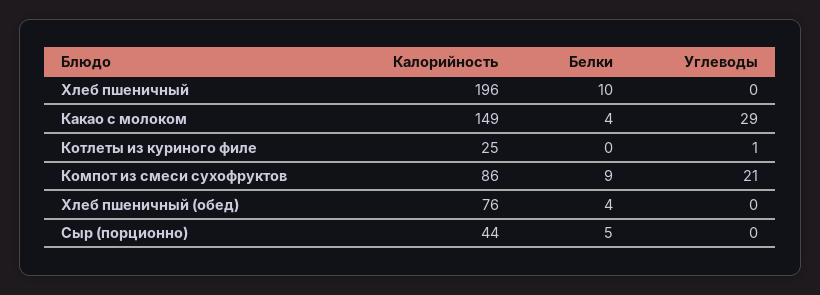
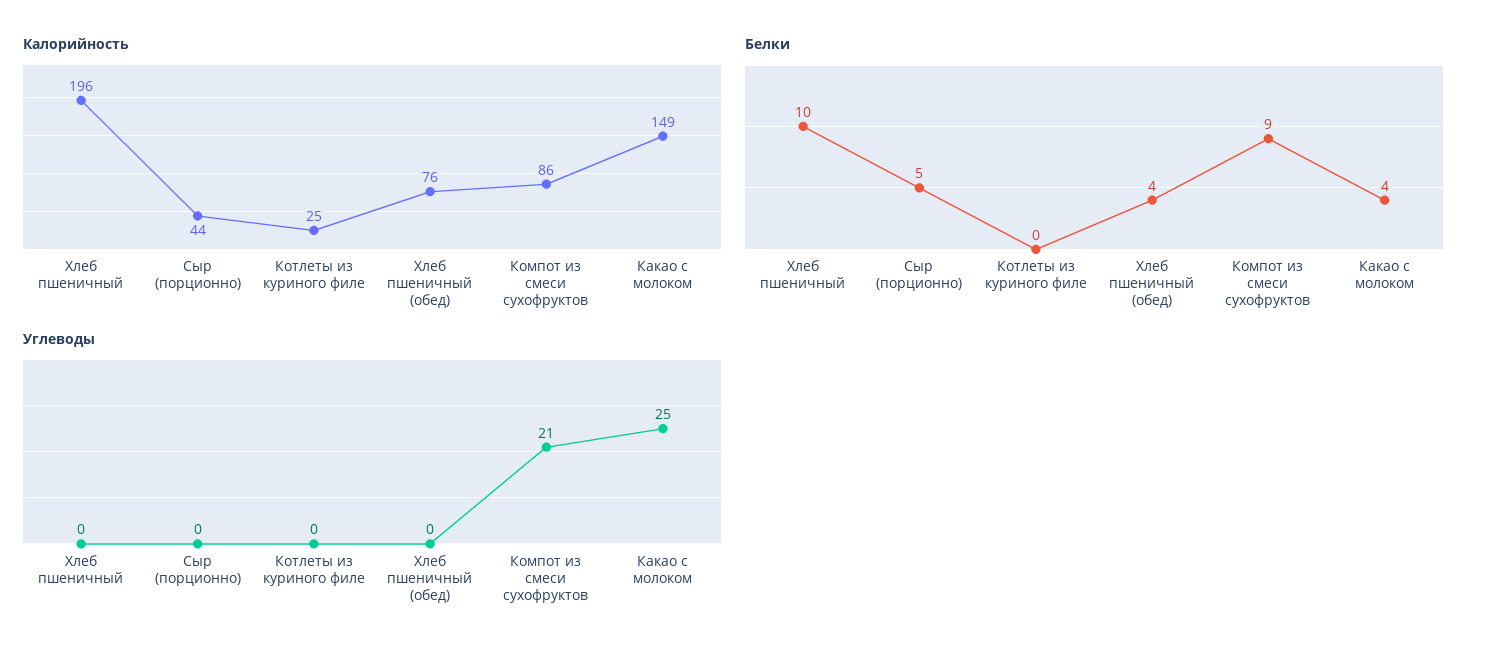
  {
    "Калорийность": {
      "Хлеб пшеничный": 196,
      "Какао с молоком": 149,
      "Котлеты из куриного филе": 25,
      "Компот из смеси сухофруктов": 86,
      "Хлеб пшеничный (обед)": 76,
      "Сыр (порционно)": 44
    },
    "Белки": {
      "Хлеб пшеничный": 10,
      "Какао с молоком": 4,
      "Котлеты из куриного филе": 0,
      "Компот из смеси сухофруктов": 9,
      "Хлеб пшеничный (обед)": 4,
      "Сыр (порционно)": 5
    },
    "Углеводы": {
      "Хлеб пшеничный": 0,
-     "Какао с молоком": 29,
+     "Какао с молоком": 25,
-     "Котлеты из куриного филе": 1,
+     "Котлеты из куриного филе": 0,
      "Компот из смеси сухофруктов": 21,
      "Хлеб пшеничный (обед)": 0,
      "Сыр (порционно)": 0
    }
  }

